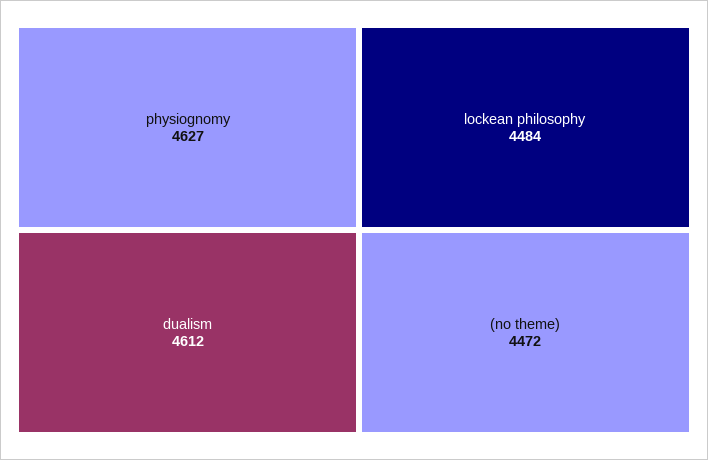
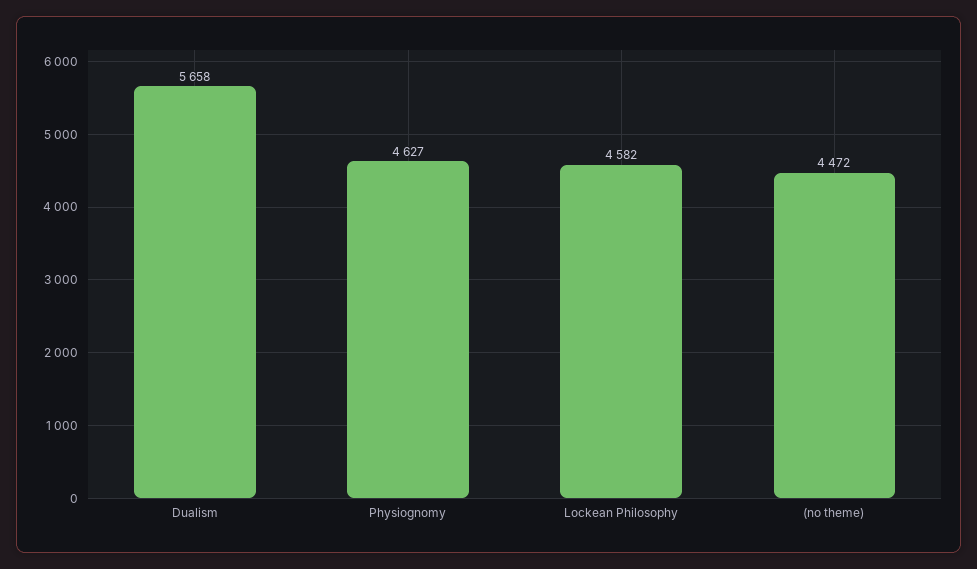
  {
    "physiognomy": 4627,
-   "dualism": 4612,
+   "dualism": 5658,
-   "lockean philosophy": 4484,
+   "lockean philosophy": 4582,
    "(no theme)": 4472
  }

